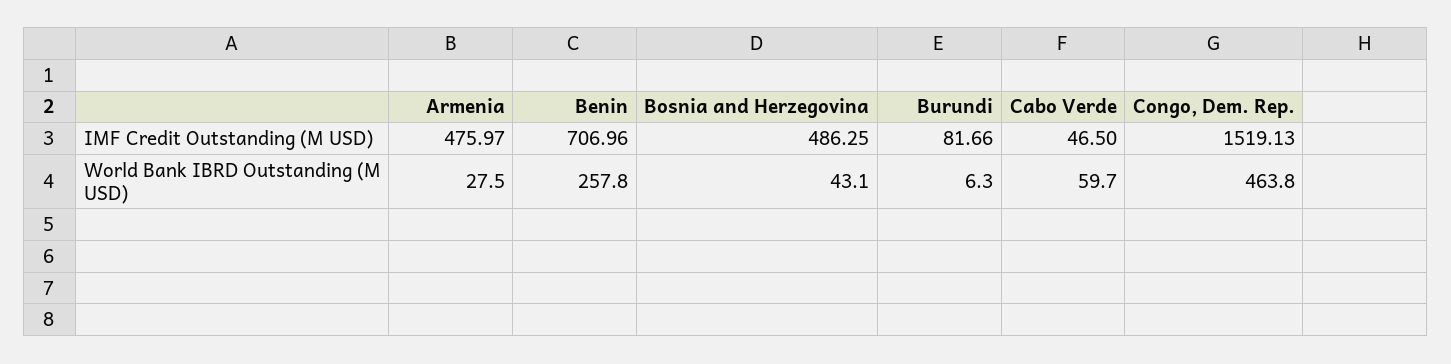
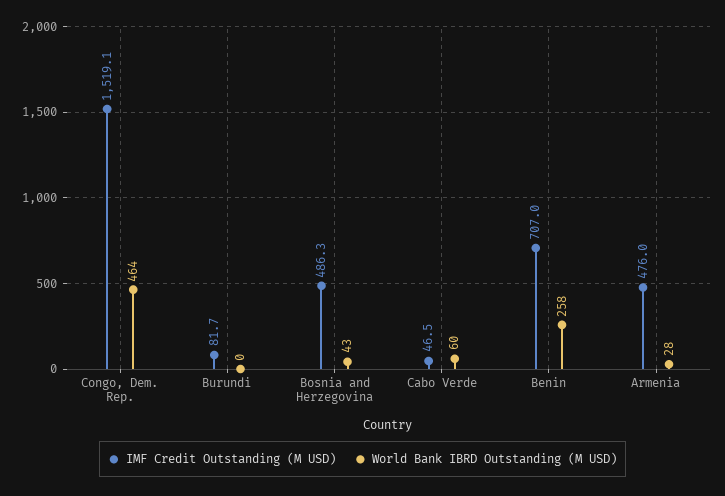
  {
    "IMF Credit Outstanding (M USD)": {
      "Armenia": 475.97,
      "Benin": 706.96,
      "Bosnia and Herzegovina": 486.25,
      "Burundi": 81.66,
      "Cabo Verde": 46.5,
      "Congo, Dem. Rep.": 1519.13
    },
    "World Bank IBRD Outstanding (M USD)": {
      "Armenia": 27.5,
      "Benin": 257.8,
      "Bosnia and Herzegovina": 43.1,
-     "Burundi": 6.3,
+     "Burundi": 0,
      "Cabo Verde": 59.7,
      "Congo, Dem. Rep.": 463.8
    }
  }

